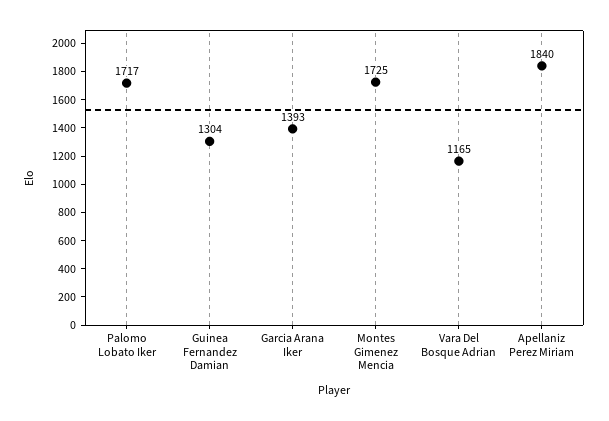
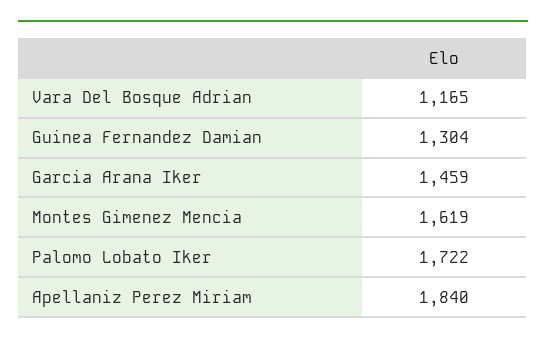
  {
-   "Palomo Lobato Iker": 1717,
+   "Palomo Lobato Iker": 1722,
    "Guinea Fernandez Damian": 1304,
-   "Garcia Arana Iker": 1393,
+   "Garcia Arana Iker": 1459,
-   "Montes Gimenez Mencia": 1725,
+   "Montes Gimenez Mencia": 1619,
    "Vara Del Bosque Adrian": 1165,
    "Apellaniz Perez Miriam": 1840
  }

